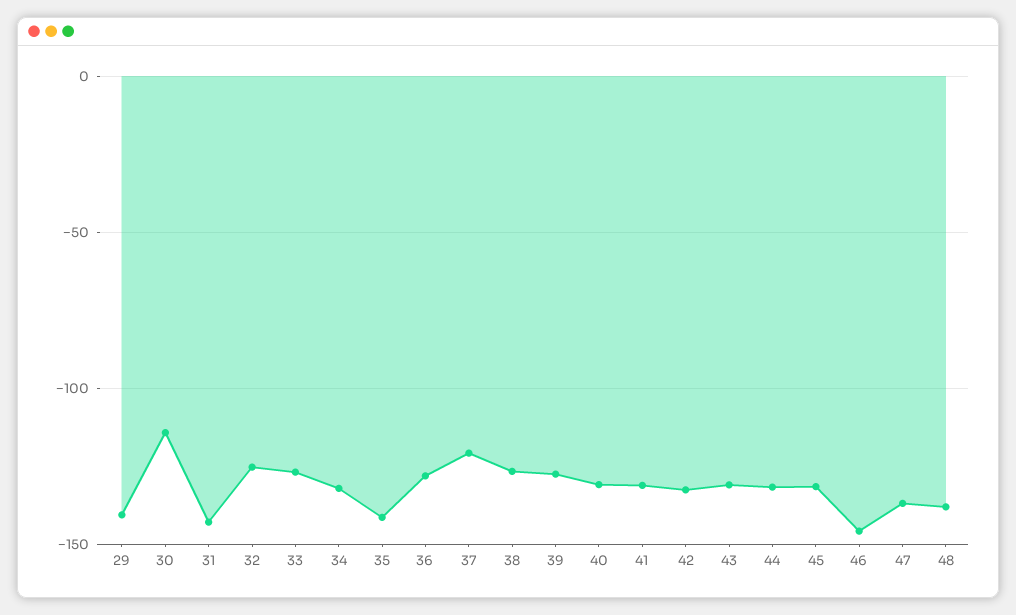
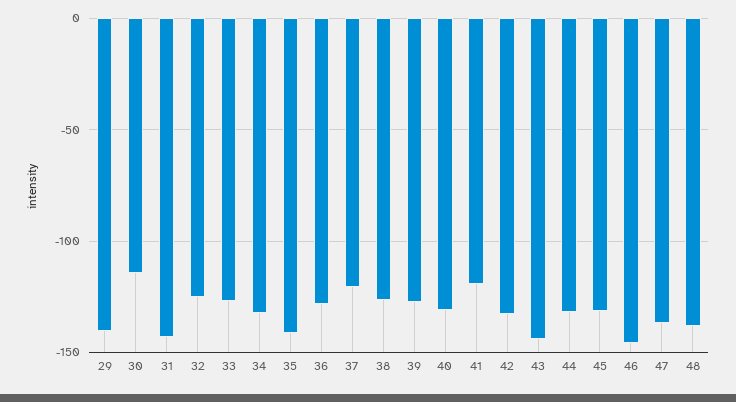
  {
    "29": -140,
    "30": -115,
    "31": -145,
    "32": -125,
    "33": -125,
    "34": -130,
    "35": -140,
    "36": -130,
    "37": -120,
    "38": -125,
    "39": -130,
    "40": -130,
-   "41": -130,
+   "41": -120,
    "42": -135,
-   "43": -130,
+   "43": -145,
    "44": -130,
    "45": -130,
    "46": -145,
    "47": -135,
    "48": -140
  }

